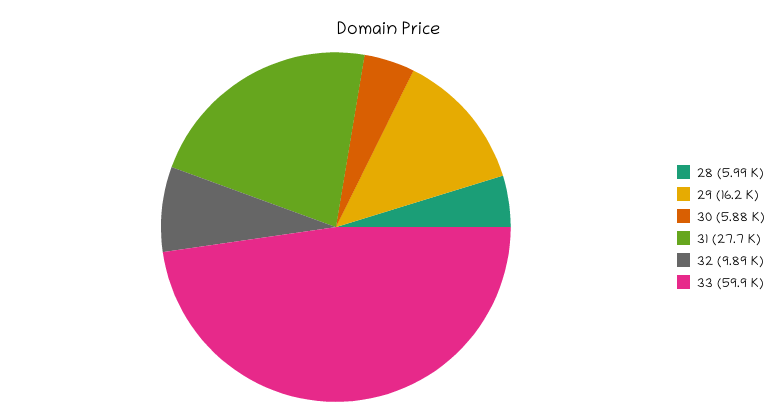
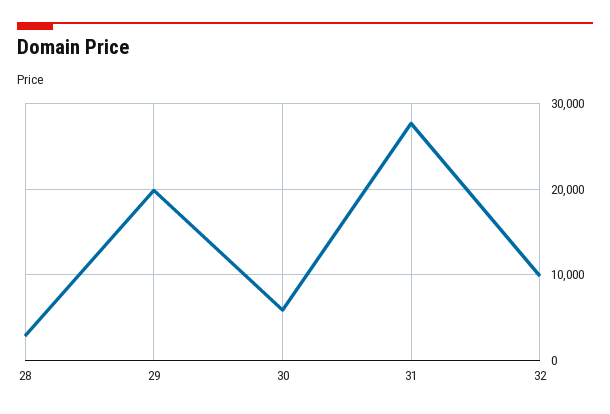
  {
-   "28": 5990,
+   "28": 3000,
-   "29": 16200,
+   "29": 20000,
    "30": 5880,
    "31": 27700,
-   "32": 9890,
+   "32": 9890
-   "33": 59900
  }

